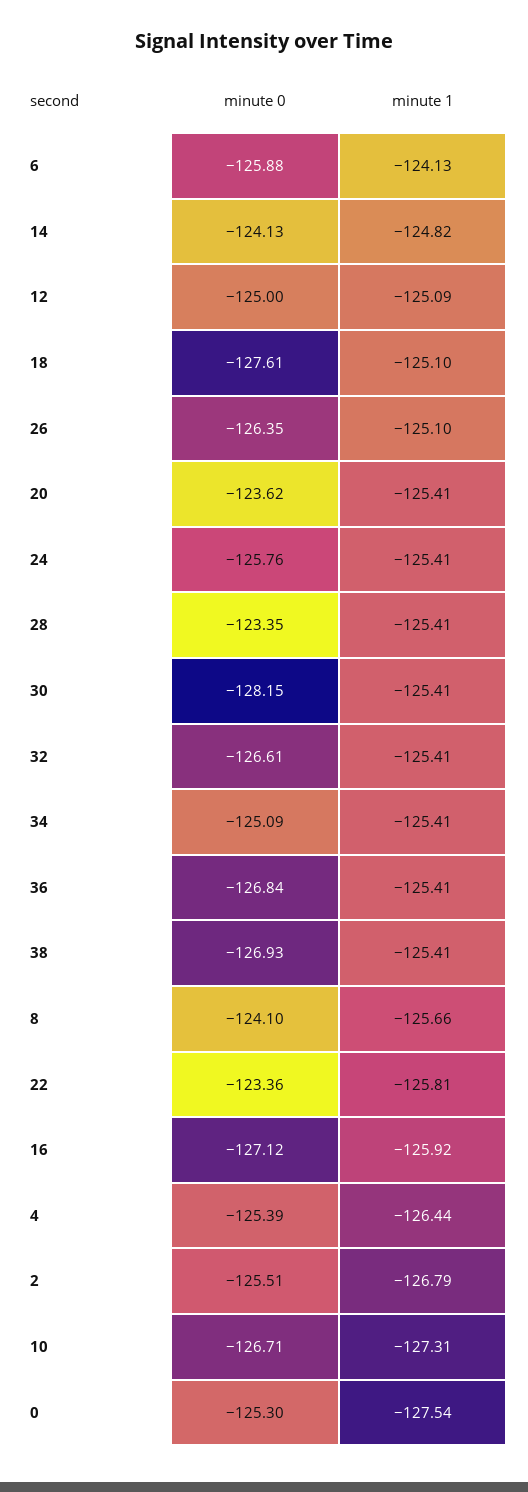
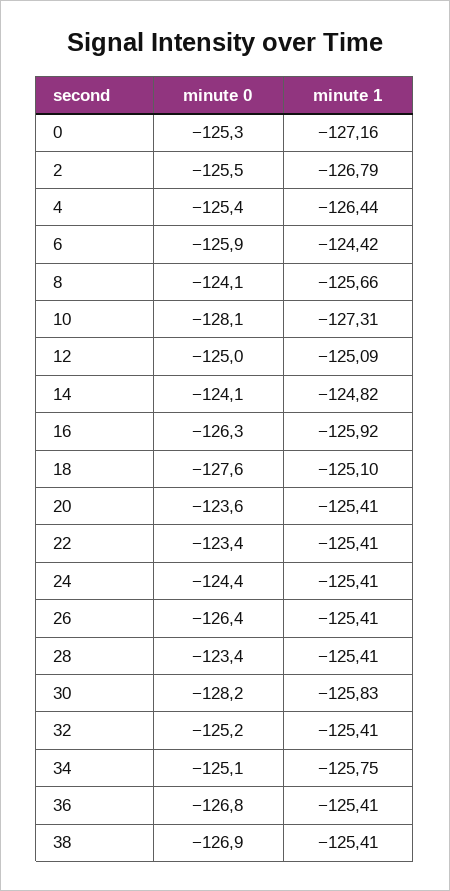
  {
    "minute 0": {
      "6": -125.88,
      "14": -124.13,
      "12": -125,
      "18": -127.61,
      "26": -126.35,
      "20": -123.62,
-     "24": -125.76,
+     "24": -124.4,
      "28": -123.35,
      "30": -128.15,
-     "32": -126.61,
+     "32": -125.2,
      "34": -125.09,
      "36": -126.84,
      "38": -126.93,
      "8": -124.1,
      "22": -123.36,
-     "16": -127.12,
+     "16": -126.3,
      "4": -125.39,
      "2": -125.51,
-     "10": -126.71,
+     "10": -128.1,
      "0": -125.3
    },
    "minute 1": {
-     "6": -124.13,
+     "6": -124.42,
      "14": -124.82,
      "12": -125.09,
      "18": -125.1,
-     "26": -125.1,
+     "26": -125.41,
      "20": -125.41,
      "24": -125.41,
      "28": -125.41,
-     "30": -125.41,
+     "30": -125.83,
      "32": -125.41,
-     "34": -125.41,
+     "34": -125.75,
      "36": -125.41,
      "38": -125.41,
      "8": -125.66,
-     "22": -125.81,
+     "22": -125.41,
      "16": -125.92,
      "4": -126.44,
      "2": -126.79,
      "10": -127.31,
-     "0": -127.54
+     "0": -127.16
    }
  }

